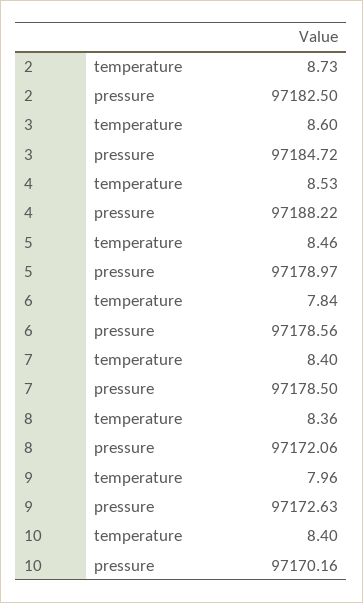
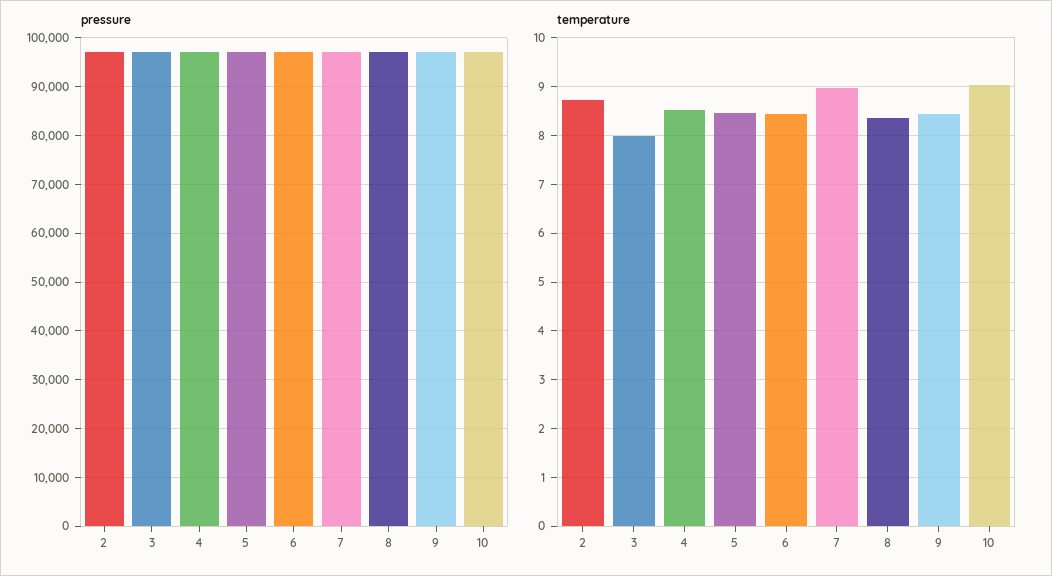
  {
    "temperature": {
      "2": 8.73,
-     "3": 8.6,
+     "3": 8,
      "4": 8.53,
      "5": 8.46,
-     "6": 7.84,
+     "6": 8.4,
-     "7": 8.4,
+     "7": 9,
      "8": 8.36,
-     "9": 7.96,
+     "9": 8.4,
-     "10": 8.4
+     "10": 9
    },
    "pressure": {
      "2": 97182.5,
      "3": 97184.72,
      "4": 97188.22,
      "5": 97178.97,
      "6": 97178.56,
      "7": 97178.5,
      "8": 97172.06,
      "9": 97172.63,
      "10": 97170.16
    }
  }

